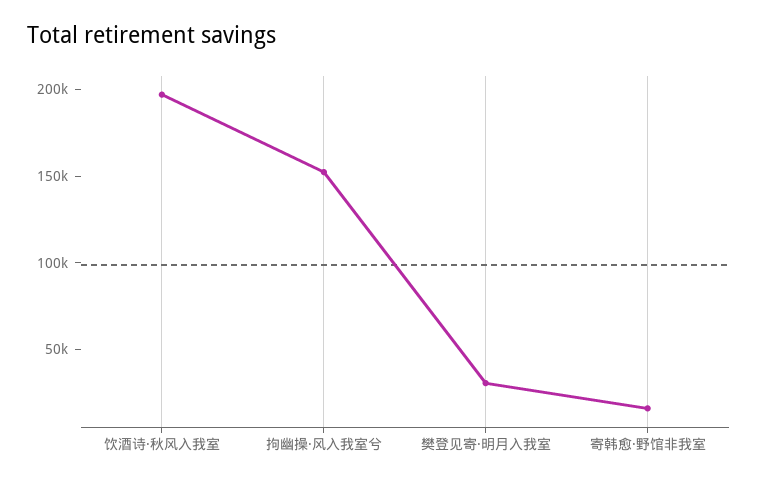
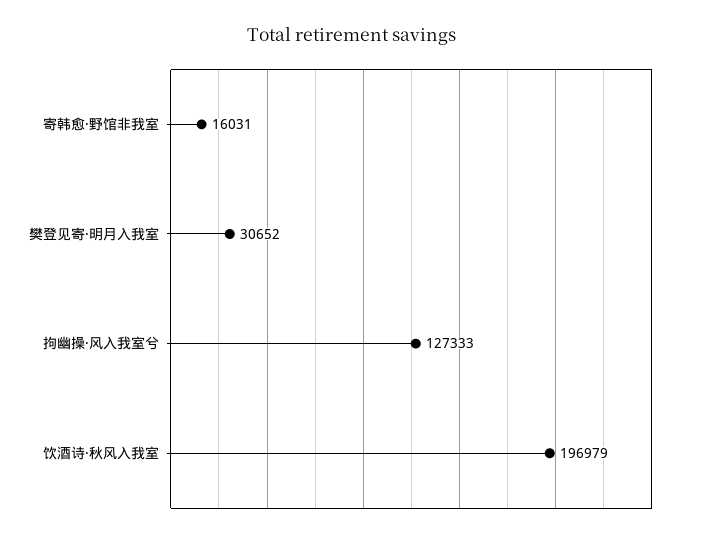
  {
    "饮酒诗·秋风入我室": 196979,
-   "拘幽操·风入我室兮": 150000,
+   "拘幽操·风入我室兮": 127333,
    "樊登见寄·明月入我室": 30652,
    "寄韩愈·野馆非我室": 16031
  }

